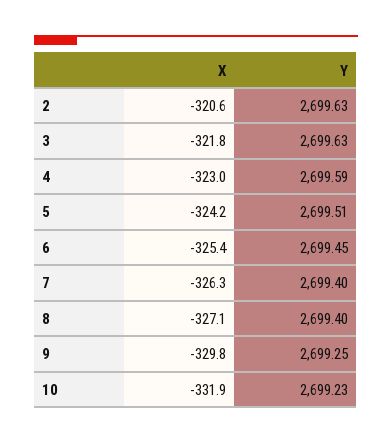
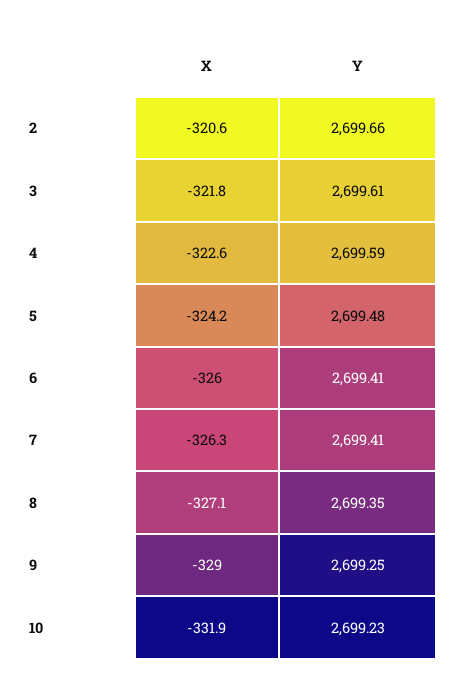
  {
    "X": {
      "2": -320.6,
      "3": -321.8,
-     "4": -323,
+     "4": -322.6,
      "5": -324.2,
-     "6": -325.4,
+     "6": -326,
      "7": -326.3,
      "8": -327.1,
-     "9": -329.8,
+     "9": -329,
      "10": -331.9
    },
    "Y": {
-     "2": 2699.63,
+     "2": 2699.66,
-     "3": 2699.63,
+     "3": 2699.61,
      "4": 2699.59,
-     "5": 2699.51,
+     "5": 2699.48,
-     "6": 2699.45,
+     "6": 2699.41,
-     "7": 2699.4,
+     "7": 2699.41,
-     "8": 2699.4,
+     "8": 2699.35,
      "9": 2699.25,
      "10": 2699.23
    }
  }

